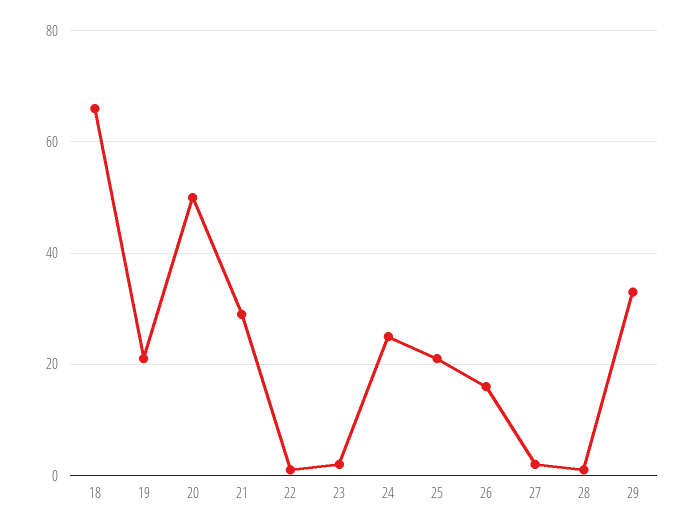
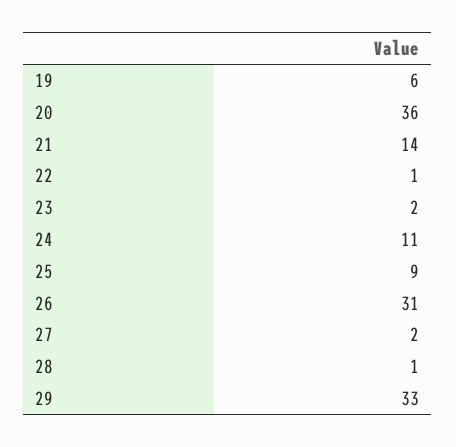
  {
-   "18": 65,
-   "19": 20,
+   "19": 6,
-   "20": 50,
+   "20": 36,
-   "21": 30,
+   "21": 14,
    "22": 1,
    "23": 2,
-   "24": 25,
+   "24": 11,
-   "25": 20,
+   "25": 9,
-   "26": 15,
+   "26": 31,
    "27": 2,
    "28": 1,
    "29": 33
  }

